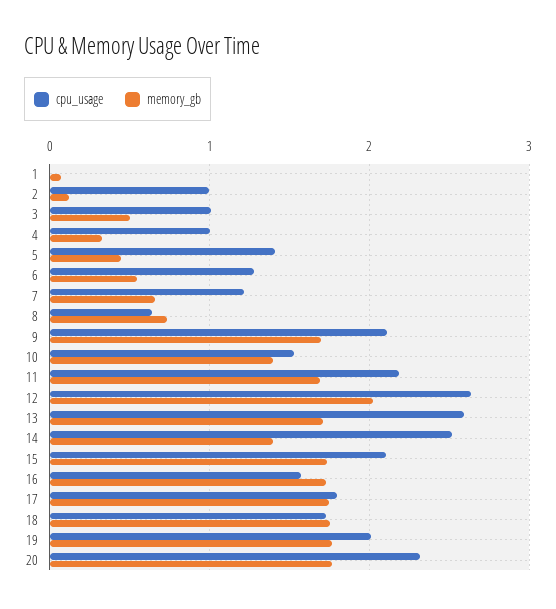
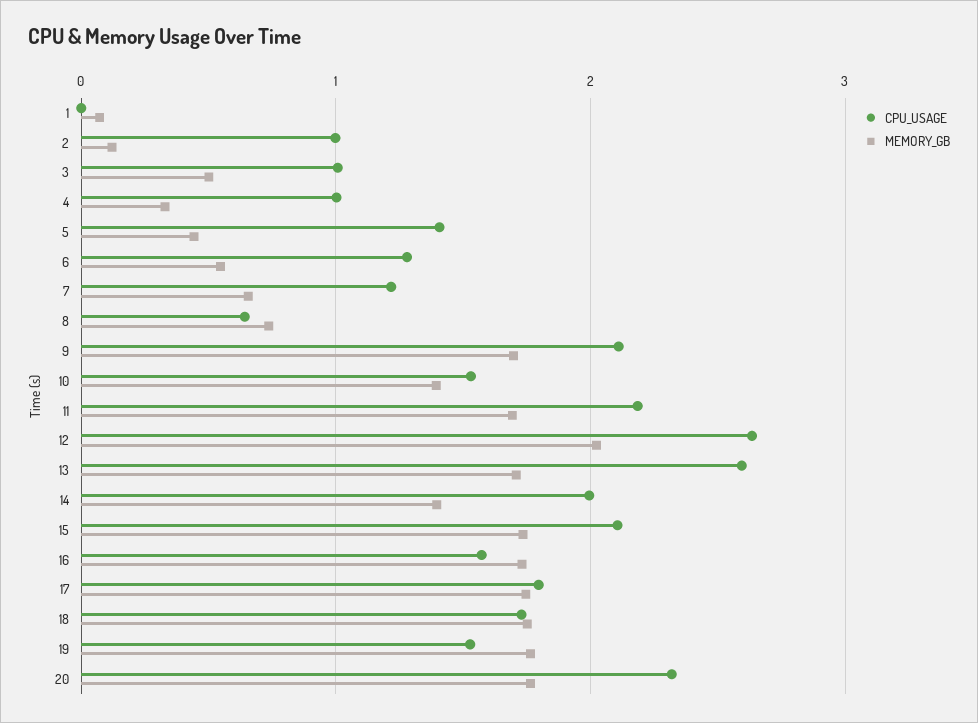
  {
    "cpu_usage": {
      "1": 0,
      "2": 1,
      "3": 1,
      "4": 1,
      "5": 1.4,
      "6": 1.3,
      "7": 1.2,
      "8": 0.6,
      "9": 2.1,
      "10": 1.5,
      "11": 2.2,
      "12": 2.6,
      "13": 2.6,
-     "14": 2.5,
+     "14": 2,
      "15": 2.1,
      "16": 1.6,
      "17": 1.8,
      "18": 1.7,
-     "19": 2,
+     "19": 1.5,
      "20": 2.3
    },
    "memory_gb": {
      "1": 0.1,
      "2": 0.1,
      "3": 0.5,
      "4": 0.3,
      "5": 0.4,
      "6": 0.5,
      "7": 0.7,
      "8": 0.7,
      "9": 1.7,
      "10": 1.4,
      "11": 1.7,
      "12": 2,
      "13": 1.7,
      "14": 1.4,
      "15": 1.7,
      "16": 1.7,
      "17": 1.7,
      "18": 1.8,
      "19": 1.8,
      "20": 1.8
    }
  }

